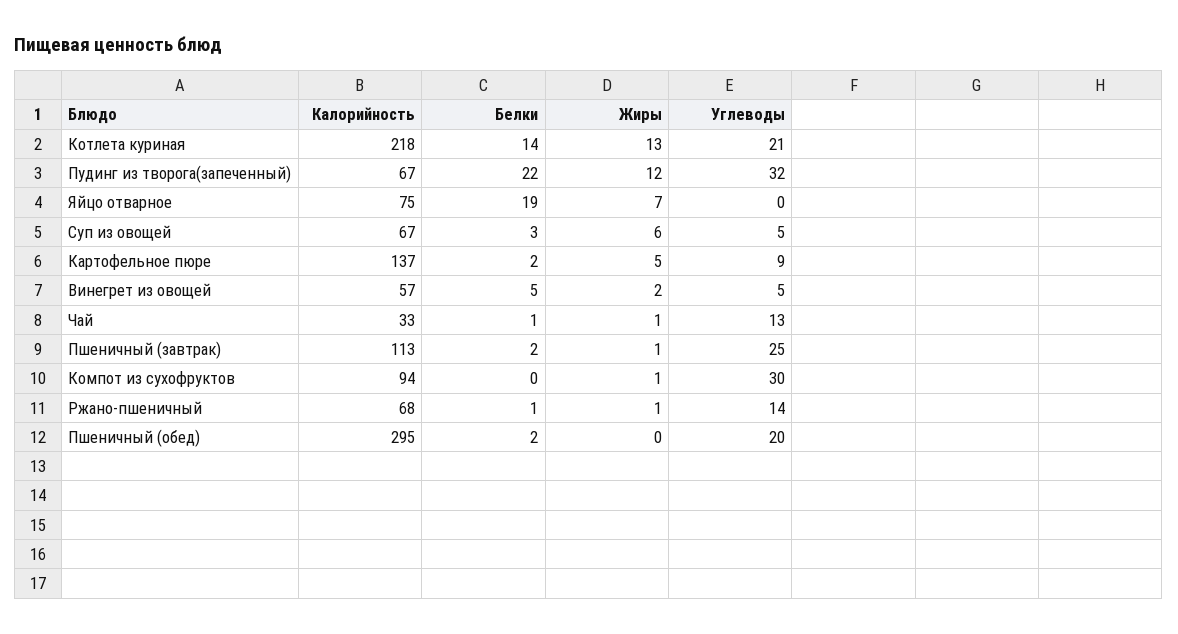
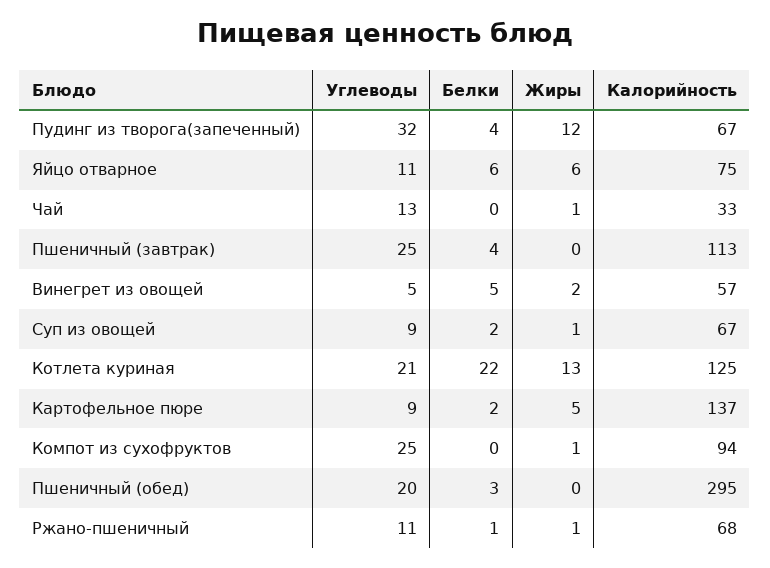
  {
    "Калорийность": {
-     "Котлета куриная": 218,
+     "Котлета куриная": 125,
      "Пудинг из творога(запеченный)": 67,
      "Яйцо отварное": 75,
      "Суп из овощей": 67,
      "Картофельное пюре": 137,
      "Винегрет из овощей": 57,
      "Чай": 33,
      "Пшеничный (завтрак)": 113,
      "Компот из сухофруктов": 94,
      "Ржано-пшеничный": 68,
      "Пшеничный (обед)": 295
    },
    "Белки": {
-     "Котлета куриная": 14,
+     "Котлета куриная": 22,
-     "Пудинг из творога(запеченный)": 22,
+     "Пудинг из творога(запеченный)": 4,
-     "Яйцо отварное": 19,
+     "Яйцо отварное": 6,
-     "Суп из овощей": 3,
+     "Суп из овощей": 2,
      "Картофельное пюре": 2,
      "Винегрет из овощей": 5,
-     "Чай": 1,
+     "Чай": 0,
-     "Пшеничный (завтрак)": 2,
+     "Пшеничный (завтрак)": 4,
      "Компот из сухофруктов": 0,
      "Ржано-пшеничный": 1,
-     "Пшеничный (обед)": 2
+     "Пшеничный (обед)": 3
    },
    "Жиры": {
      "Котлета куриная": 13,
      "Пудинг из творога(запеченный)": 12,
-     "Яйцо отварное": 7,
+     "Яйцо отварное": 6,
-     "Суп из овощей": 6,
+     "Суп из овощей": 1,
      "Картофельное пюре": 5,
      "Винегрет из овощей": 2,
      "Чай": 1,
-     "Пшеничный (завтрак)": 1,
+     "Пшеничный (завтрак)": 0,
      "Компот из сухофруктов": 1,
      "Ржано-пшеничный": 1,
      "Пшеничный (обед)": 0
    },
    "Углеводы": {
      "Котлета куриная": 21,
      "Пудинг из творога(запеченный)": 32,
-     "Яйцо отварное": 0,
+     "Яйцо отварное": 11,
-     "Суп из овощей": 5,
+     "Суп из овощей": 9,
      "Картофельное пюре": 9,
      "Винегрет из овощей": 5,
      "Чай": 13,
      "Пшеничный (завтрак)": 25,
-     "Компот из сухофруктов": 30,
+     "Компот из сухофруктов": 25,
-     "Ржано-пшеничный": 14,
+     "Ржано-пшеничный": 11,
      "Пшеничный (обед)": 20
    }
  }

